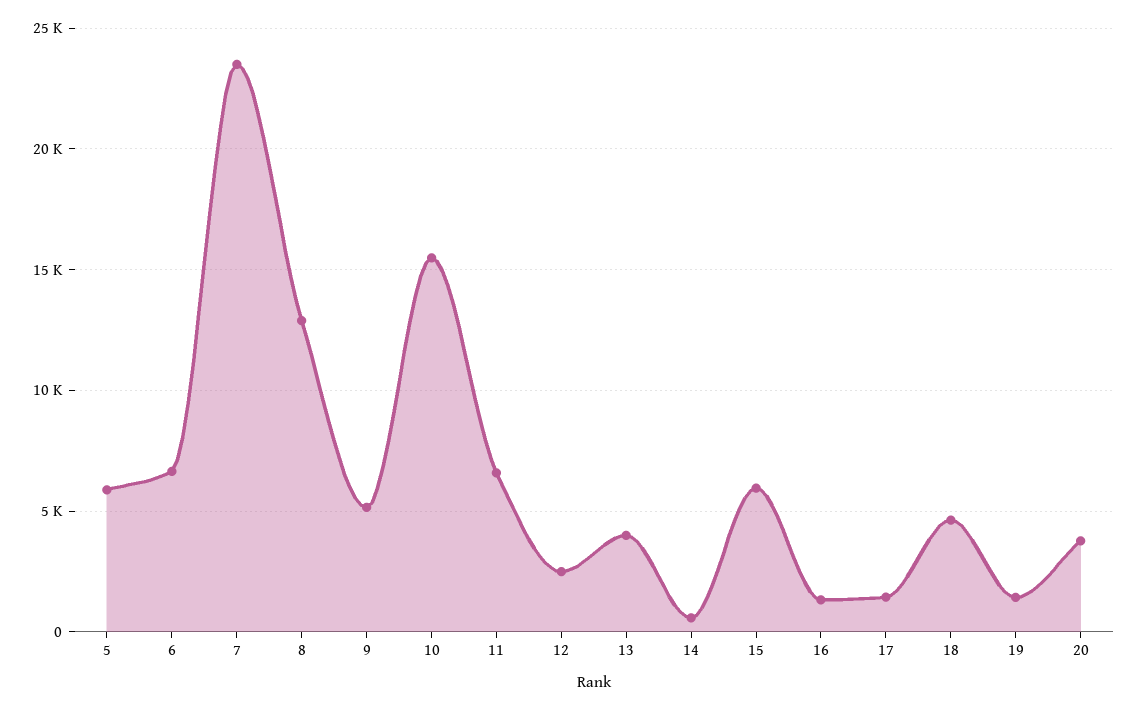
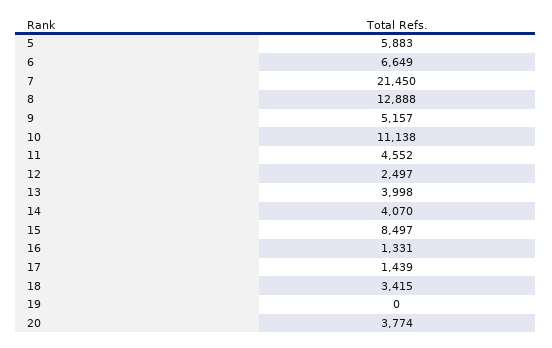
  {
    "5": 5883,
    "6": 6649,
-   "7": 23500,
+   "7": 21450,
    "8": 12888,
    "9": 5157,
-   "10": 15500,
+   "10": 11138,
-   "11": 6500,
+   "11": 4552,
    "12": 2497,
    "13": 3998,
-   "14": 500,
+   "14": 4070,
-   "15": 6000,
+   "15": 8497,
    "16": 1331,
    "17": 1439,
-   "18": 4500,
+   "18": 3415,
-   "19": 1500,
+   "19": 0,
    "20": 3774
  }

